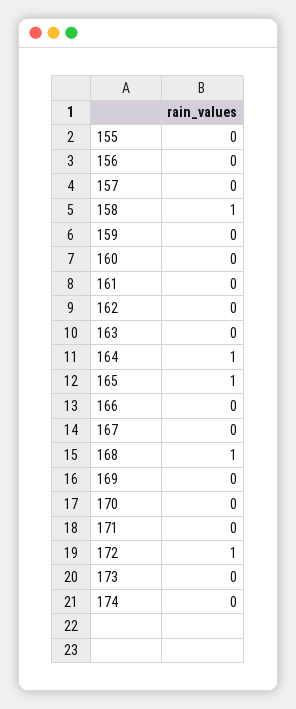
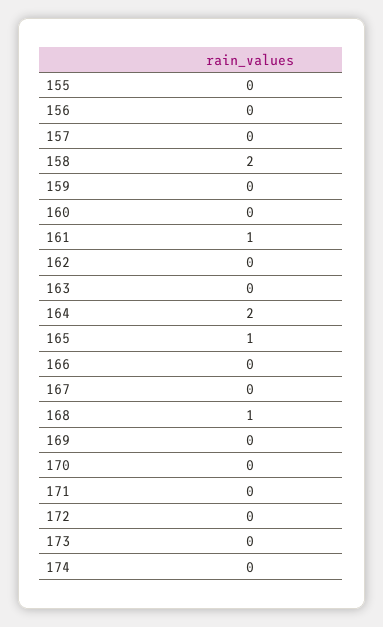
  {
    "155": 0,
    "156": 0,
    "157": 0,
-   "158": 1,
+   "158": 2,
    "159": 0,
    "160": 0,
-   "161": 0,
+   "161": 1,
    "162": 0,
    "163": 0,
-   "164": 1,
+   "164": 2,
    "165": 1,
    "166": 0,
    "167": 0,
    "168": 1,
    "169": 0,
    "170": 0,
    "171": 0,
-   "172": 1,
+   "172": 0,
    "173": 0,
    "174": 0
  }

